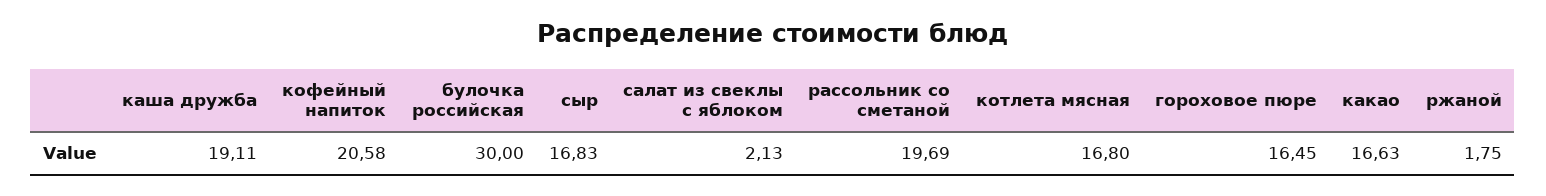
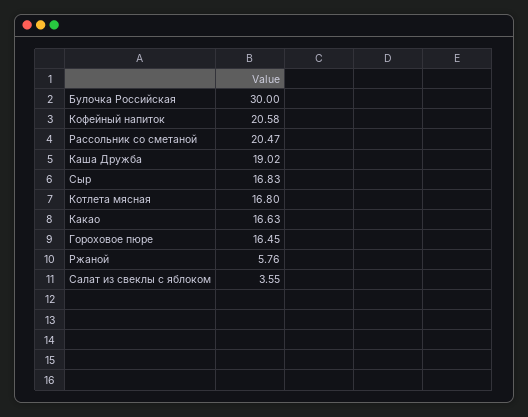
  {
-   "каша дружба": 19.11,
+   "каша дружба": 19.02,
    "кофейный напиток": 20.58,
    "булочка российская": 30,
    "сыр": 16.83,
-   "салат из свеклы с яблоком": 2.13,
+   "салат из свеклы с яблоком": 3.55,
-   "рассольник со сметаной": 19.69,
+   "рассольник со сметаной": 20.47,
    "котлета мясная": 16.8,
    "гороховое пюре": 16.45,
    "какао": 16.63,
-   "ржаной": 1.75
+   "ржаной": 5.76
  }

